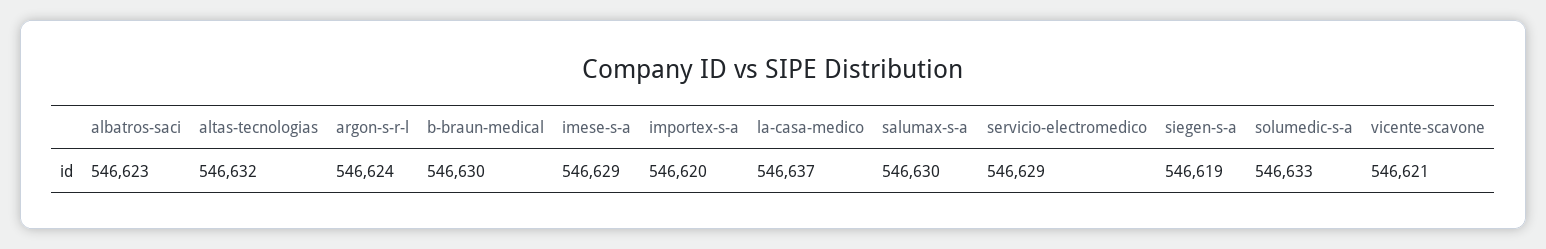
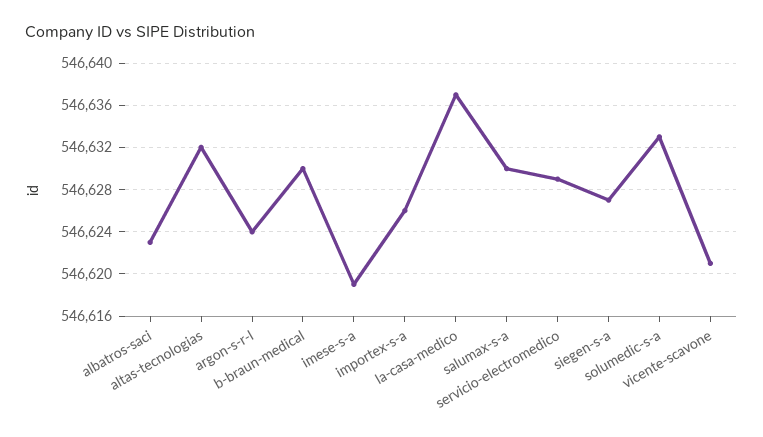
  {
    "albatros-saci": 546623,
    "altas-tecnologias": 546632,
    "argon-s-r-l": 546624,
    "b-braun-medical": 546630,
-   "imese-s-a": 546629,
+   "imese-s-a": 546619,
-   "importex-s-a": 546620,
+   "importex-s-a": 546626,
    "la-casa-medico": 546637,
    "salumax-s-a": 546630,
    "servicio-electromedico": 546629,
-   "siegen-s-a": 546619,
+   "siegen-s-a": 546627,
    "solumedic-s-a": 546633,
    "vicente-scavone": 546621
  }

